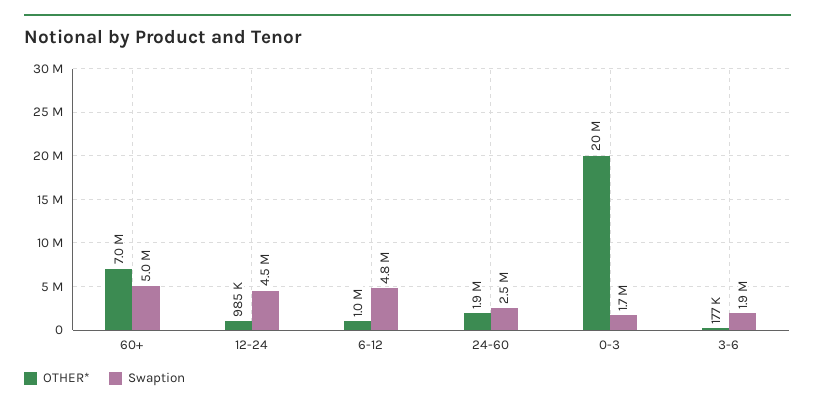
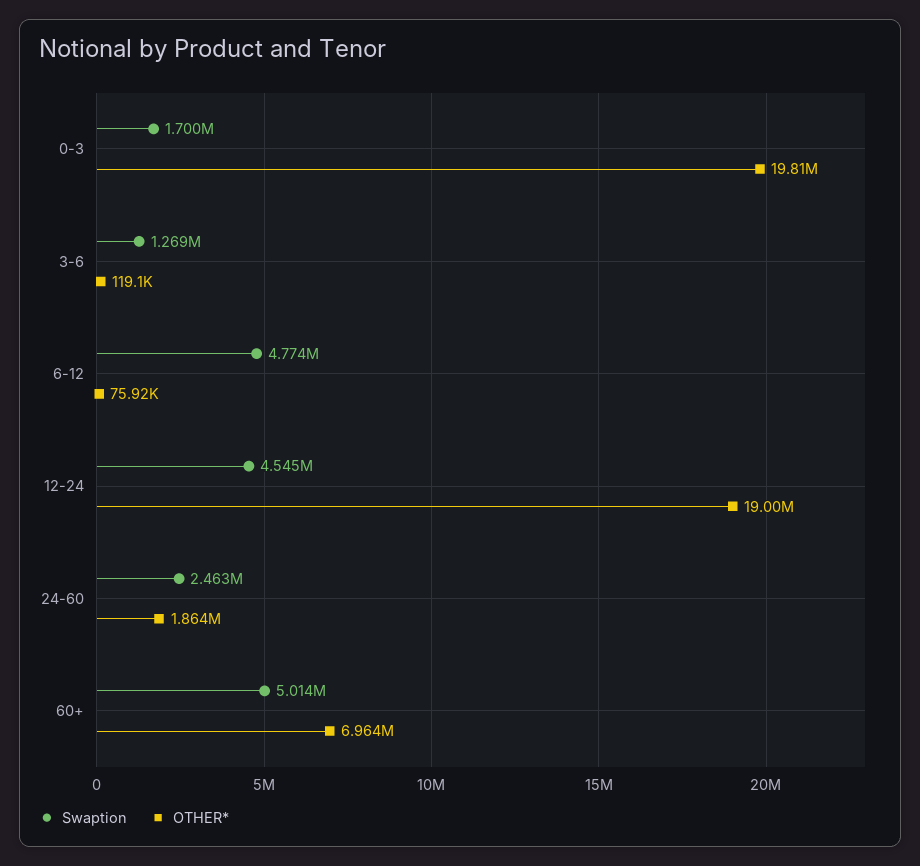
  {
    "OTHER*": {
      "60+": 6964000,
-     "12-24": 985000,
+     "12-24": 19000000,
-     "6-12": 1000000,
+     "6-12": 75920,
      "24-60": 1864000,
      "0-3": 19810000,
-     "3-6": 177000
+     "3-6": 119100
    },
    "Swaption": {
      "60+": 5014000,
      "12-24": 4545000,
      "6-12": 4774000,
      "24-60": 2463000,
      "0-3": 1700000,
-     "3-6": 1900000
+     "3-6": 1269000
    }
  }

